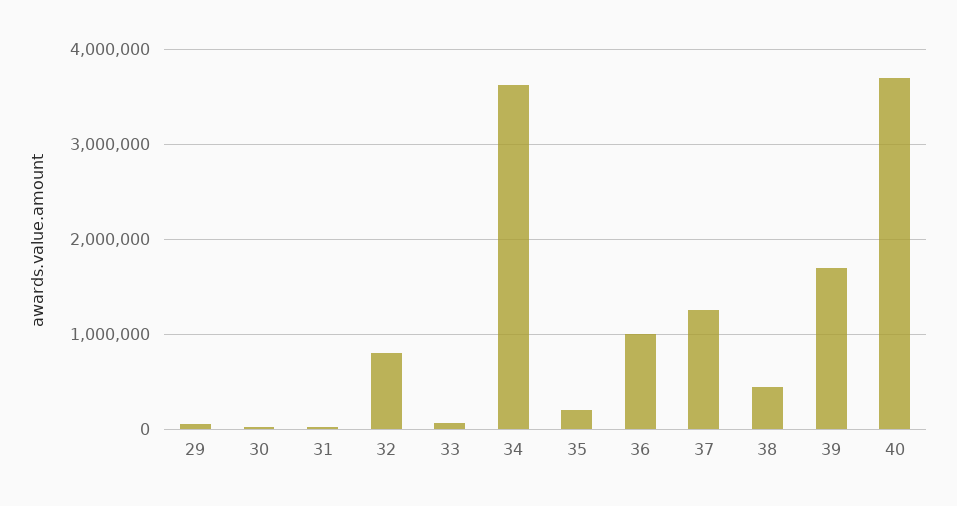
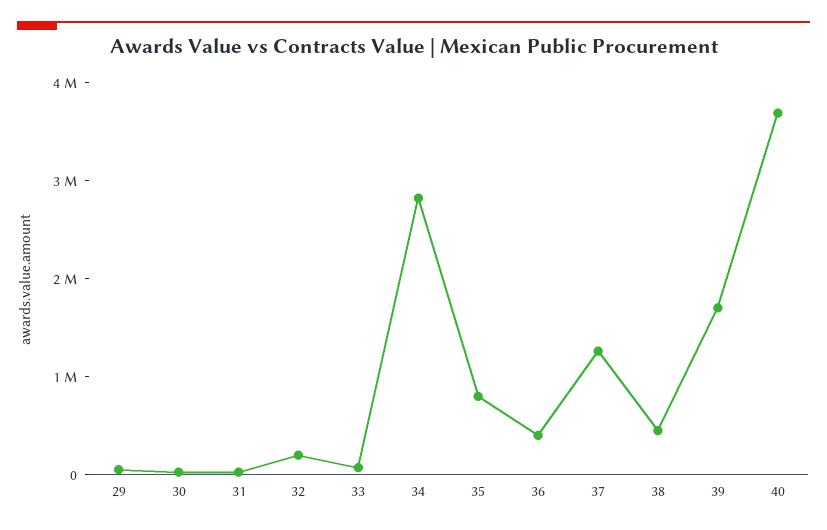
  {
    "29": 100000,
    "30": 0,
    "31": 0,
-   "32": 800000,
+   "32": 200000,
    "33": 100000,
-   "34": 3600000,
+   "34": 2800000,
-   "35": 200000,
+   "35": 800000,
-   "36": 1000000,
+   "36": 400000,
    "37": 1300000,
    "38": 500000,
    "39": 1700000,
    "40": 3700000
  }

